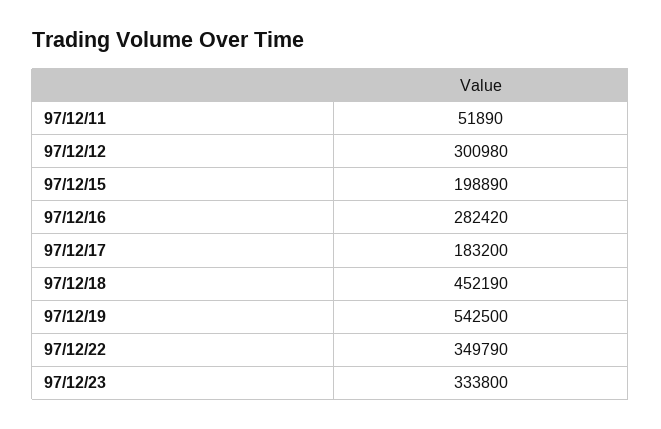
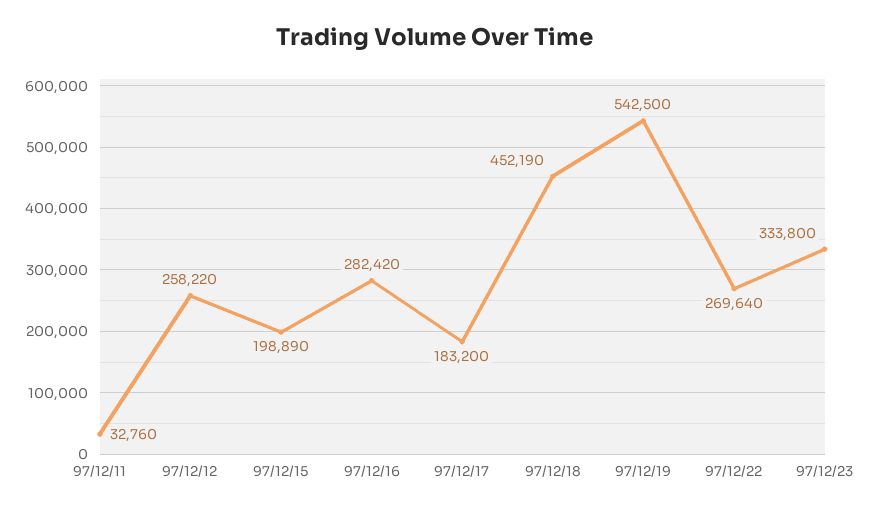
  {
-   "97/12/11": 51890,
+   "97/12/11": 32760,
-   "97/12/12": 300980,
+   "97/12/12": 258220,
    "97/12/15": 198890,
    "97/12/16": 282420,
    "97/12/17": 183200,
    "97/12/18": 452190,
    "97/12/19": 542500,
-   "97/12/22": 349790,
+   "97/12/22": 269640,
    "97/12/23": 333800
  }

